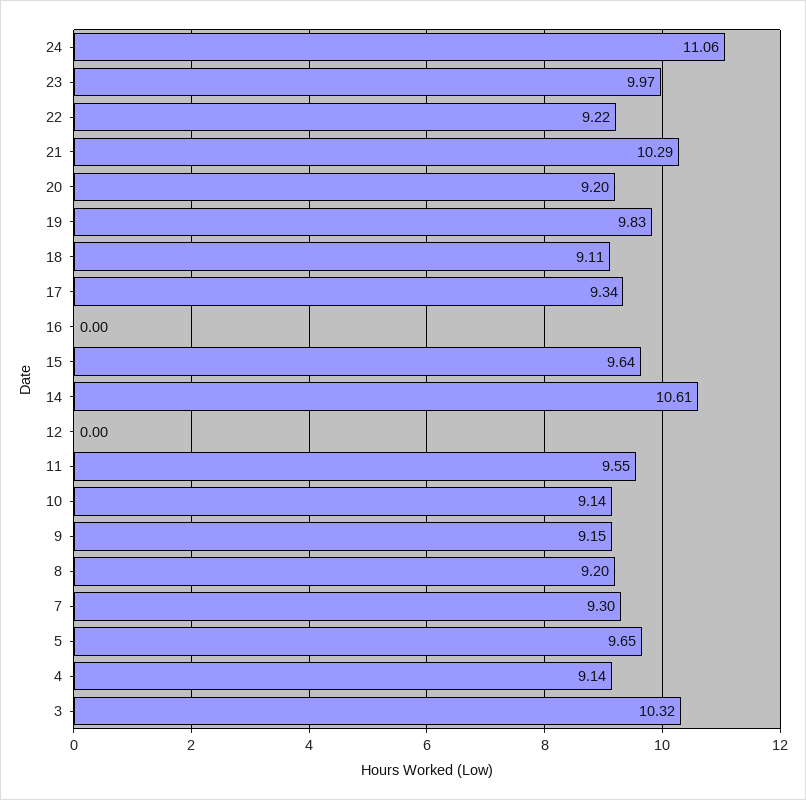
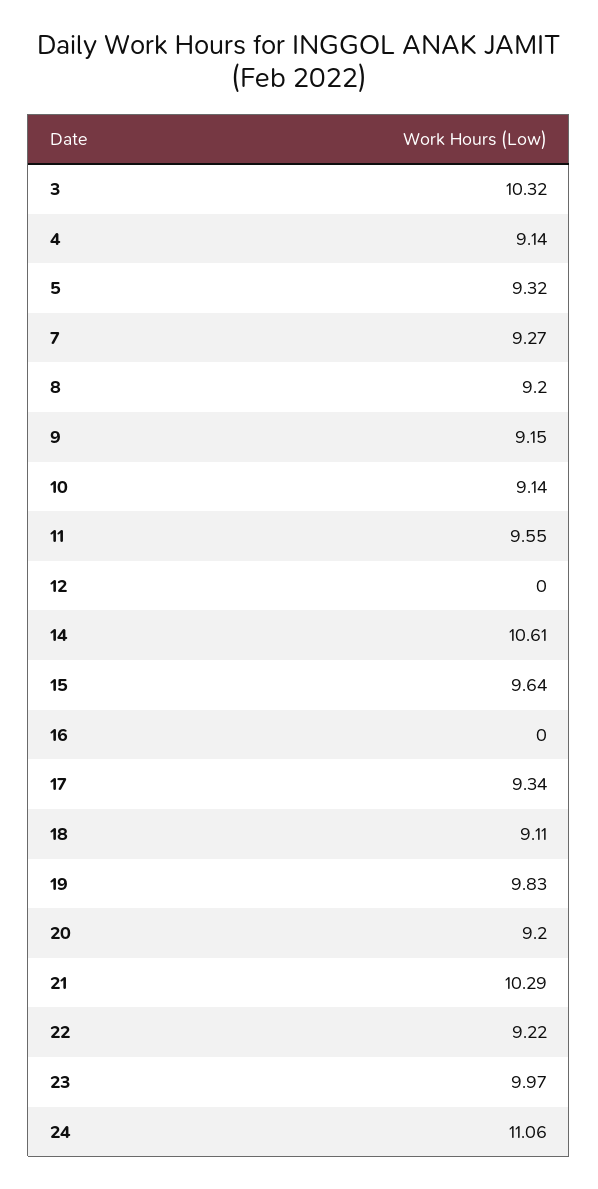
  {
    "24": 11.06,
    "23": 9.97,
    "22": 9.22,
    "21": 10.29,
    "20": 9.2,
    "19": 9.83,
    "18": 9.11,
    "17": 9.34,
    "16": 0,
    "15": 9.64,
    "14": 10.61,
    "12": 0,
    "11": 9.55,
    "10": 9.14,
    "9": 9.15,
    "8": 9.2,
-   "7": 9.3,
+   "7": 9.27,
-   "5": 9.65,
+   "5": 9.32,
    "4": 9.14,
    "3": 10.32
  }

